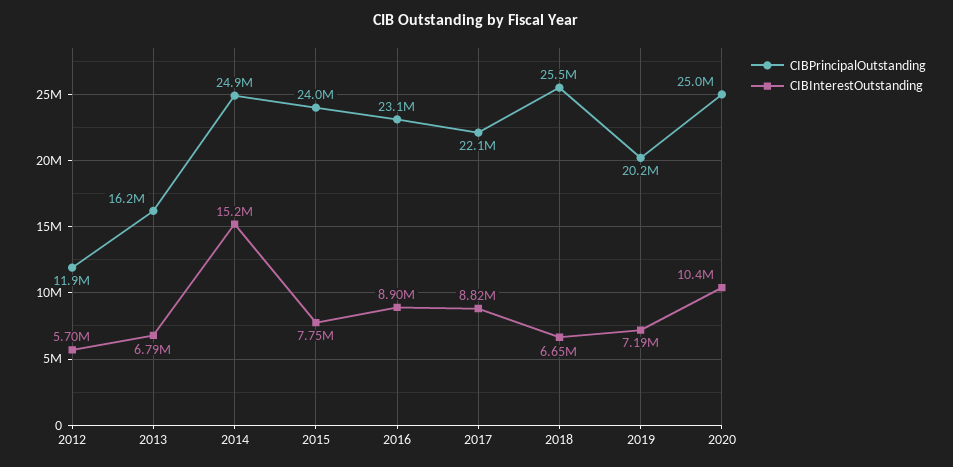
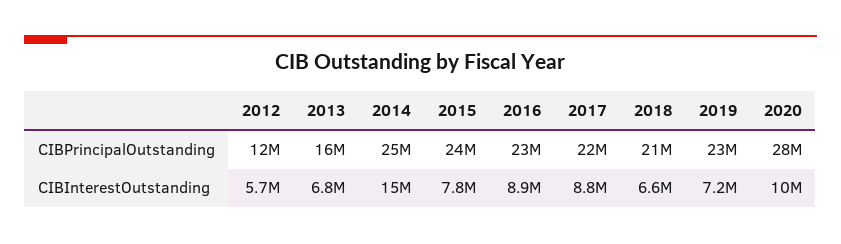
  {
    "CIBPrincipalOutstanding": {
      "2012": 11900000,
      "2013": 16200000,
      "2014": 24900000,
      "2015": 24000000,
      "2016": 23100000,
      "2017": 22100000,
-     "2018": 25500000,
+     "2018": 21000000,
-     "2019": 20200000,
+     "2019": 23000000,
-     "2020": 25000000
+     "2020": 28000000
    },
    "CIBInterestOutstanding": {
      "2012": 5700000,
      "2013": 6790000,
      "2014": 15200000,
      "2015": 7750000,
      "2016": 8900000,
      "2017": 8820000,
      "2018": 6650000,
      "2019": 7190000,
      "2020": 10400000
    }
  }

